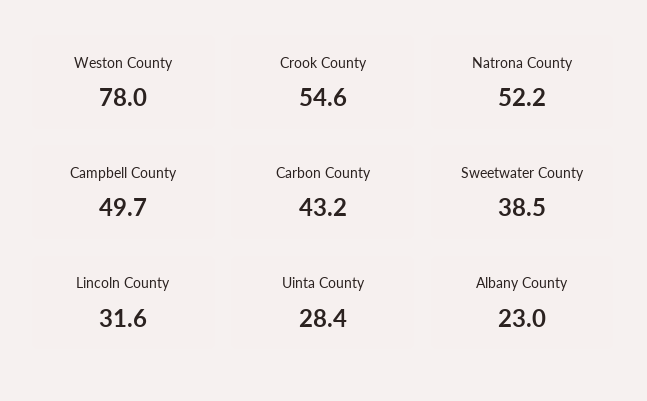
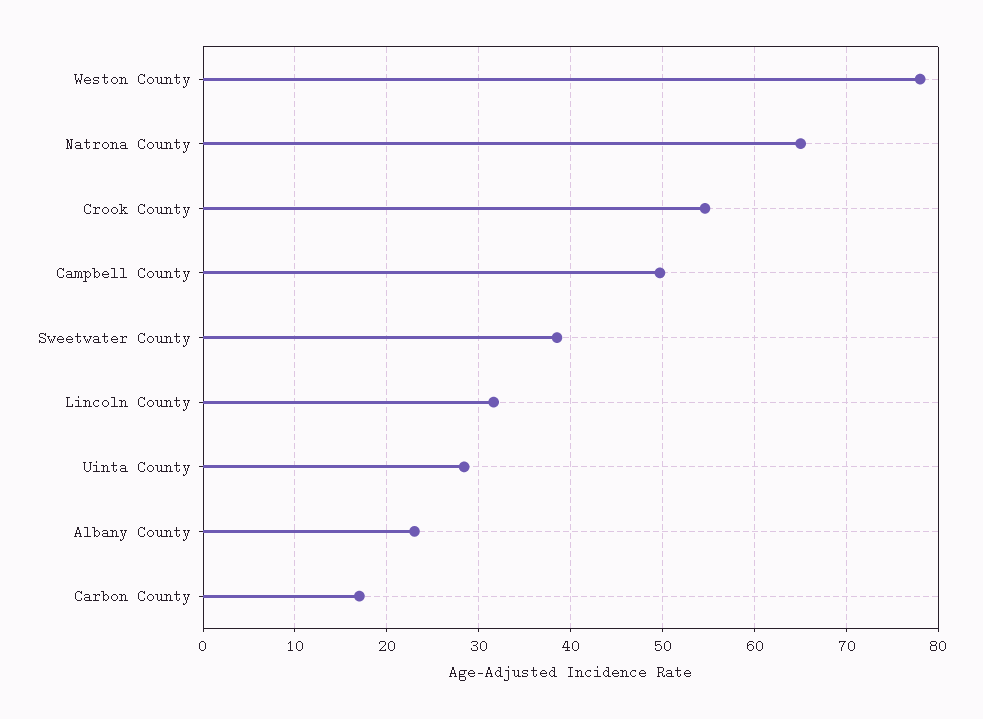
  {
    "Weston County": 78,
    "Crook County": 54.6,
-   "Natrona County": 52.2,
+   "Natrona County": 65,
    "Campbell County": 49.7,
-   "Carbon County": 43.2,
+   "Carbon County": 17,
    "Sweetwater County": 38.5,
    "Lincoln County": 31.6,
    "Uinta County": 28.4,
    "Albany County": 23
  }

